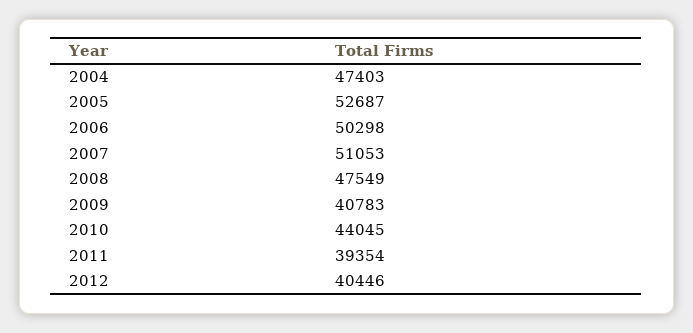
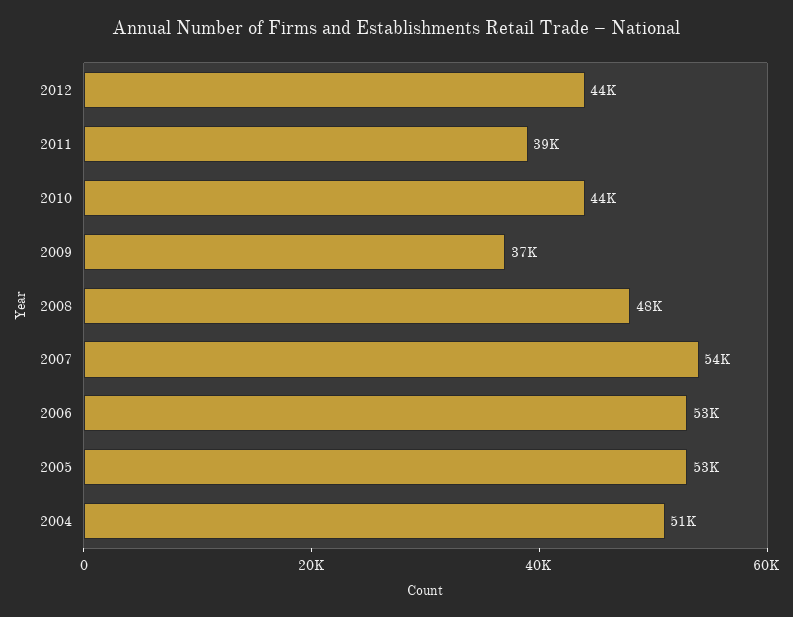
  {
-   "2004": 47403,
+   "2004": 51000,
    "2005": 52687,
-   "2006": 50298,
+   "2006": 53000,
-   "2007": 51053,
+   "2007": 54000,
    "2008": 47549,
-   "2009": 40783,
+   "2009": 37000,
    "2010": 44045,
    "2011": 39354,
-   "2012": 40446
+   "2012": 44000
  }

